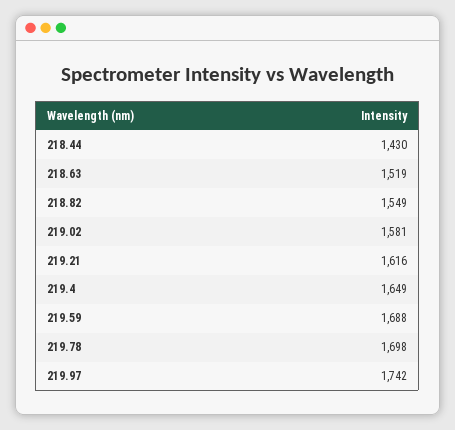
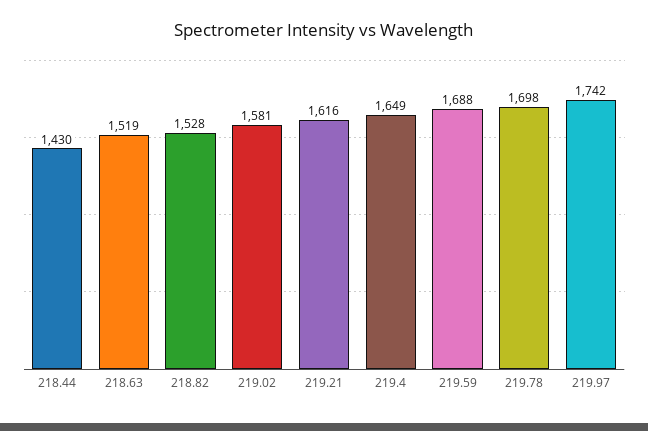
  {
    "218.44": 1430,
    "218.63": 1519,
-   "218.82": 1549,
+   "218.82": 1528,
    "219.02": 1581,
    "219.21": 1616,
    "219.4": 1649,
    "219.59": 1688,
    "219.78": 1698,
    "219.97": 1742
  }

